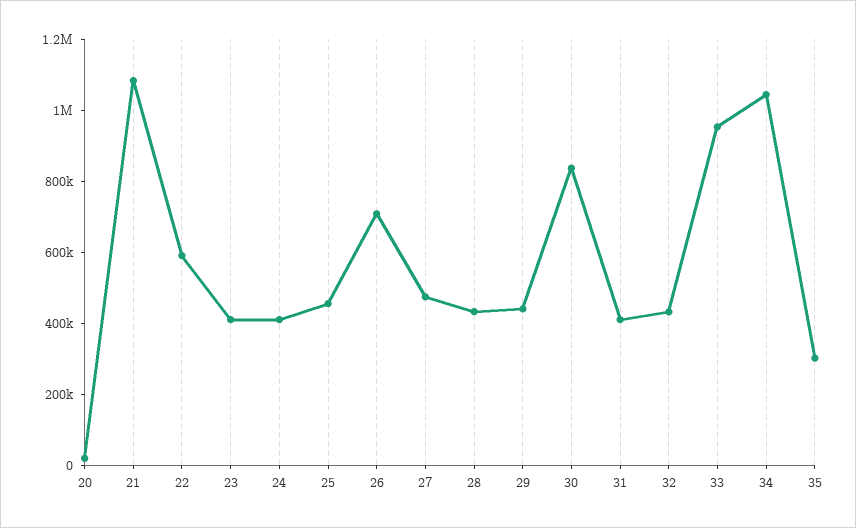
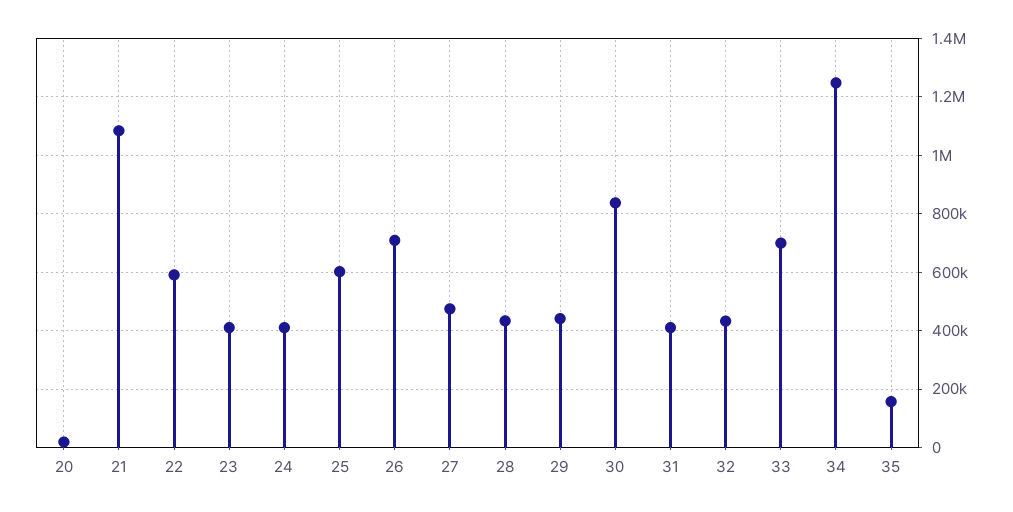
  {
    "20": 25000,
    "21": 1075000,
    "22": 600000,
    "23": 400000,
    "24": 400000,
-   "25": 450000,
+   "25": 600000,
    "26": 700000,
    "27": 475000,
    "28": 425000,
    "29": 450000,
    "30": 825000,
    "31": 400000,
    "32": 425000,
-   "33": 950000,
+   "33": 700000,
-   "34": 1050000,
+   "34": 1250000,
-   "35": 300000
+   "35": 150000
  }

